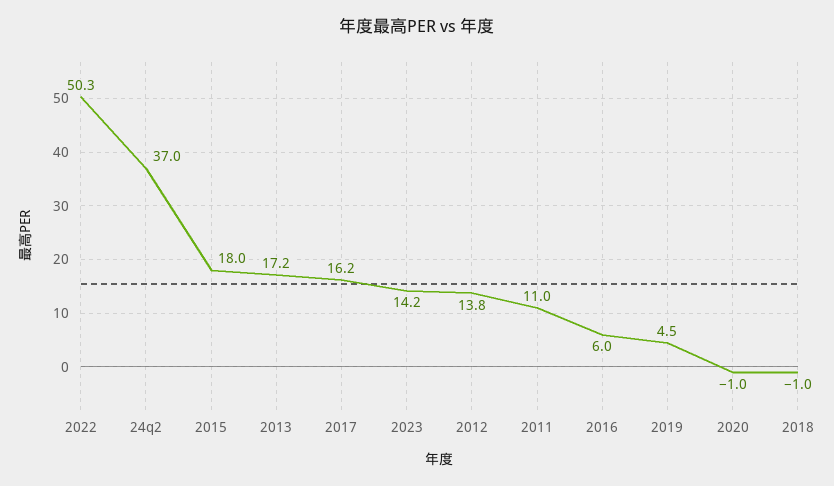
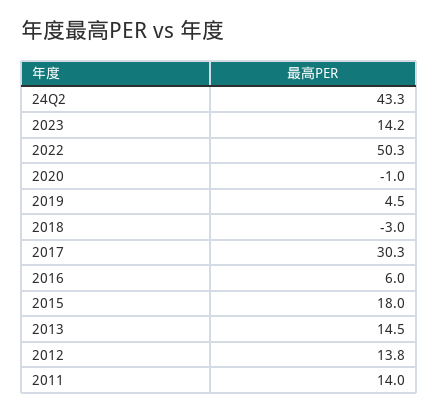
  {
    "2022": 50.3,
-   "24q2": 37,
+   "24q2": 43.3,
    "2015": 18,
-   "2013": 17.2,
+   "2013": 14.5,
-   "2017": 16.2,
+   "2017": 30.3,
    "2023": 14.2,
    "2012": 13.8,
-   "2011": 11,
+   "2011": 14,
    "2016": 6,
    "2019": 4.5,
    "2020": -1,
-   "2018": -1
+   "2018": -3
  }

